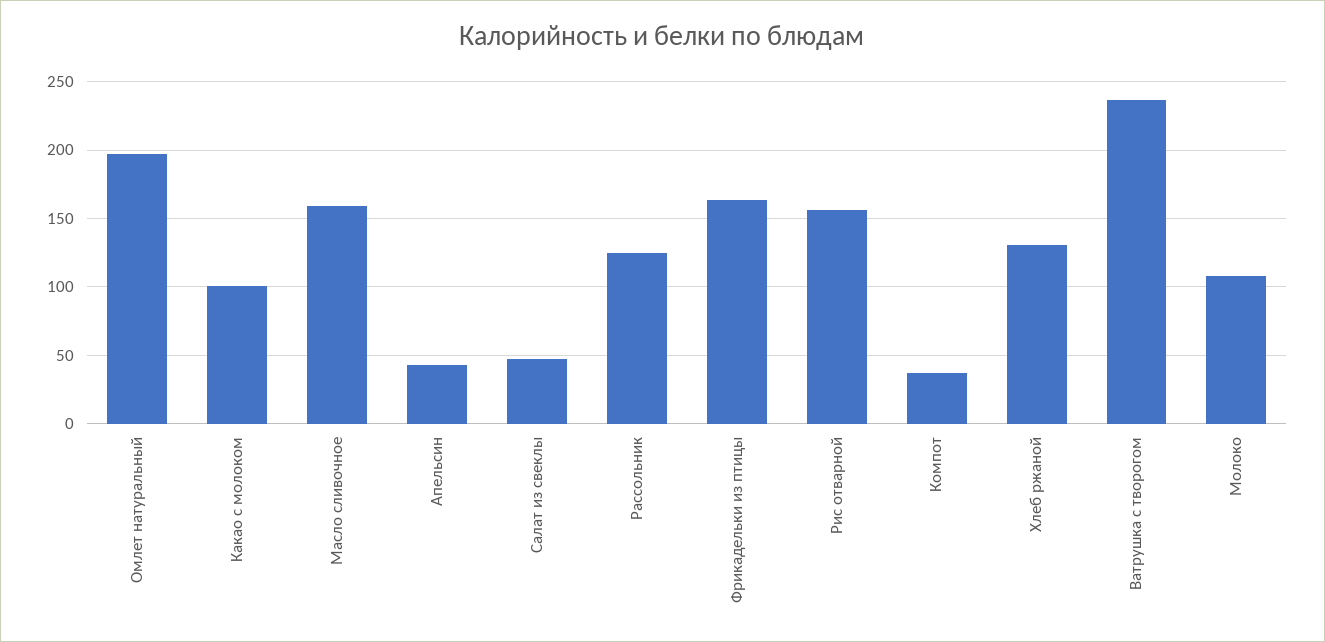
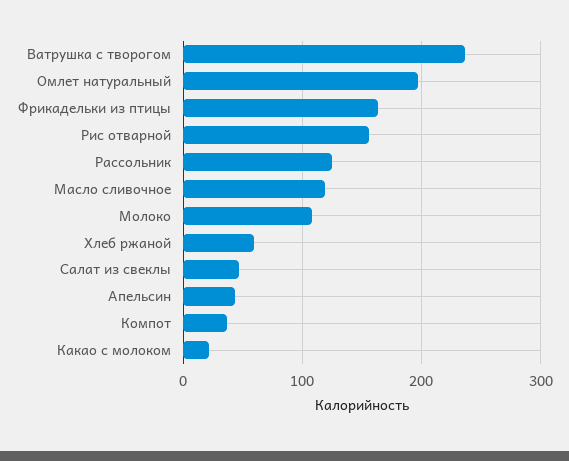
  {
    "Омлет натуральный": 195,
-   "Какао с молоком": 100,
+   "Какао с молоком": 20,
-   "Масло сливочное": 160,
+   "Масло сливочное": 120,
    "Апельсин": 45,
    "Салат из свеклы": 45,
    "Рассольник": 125,
    "Фрикадельки из птицы": 165,
    "Рис отварной": 155,
    "Компот": 35,
-   "Хлеб ржаной": 130,
+   "Хлеб ржаной": 60,
    "Ватрушка с творогом": 235,
    "Молоко": 110
  }

